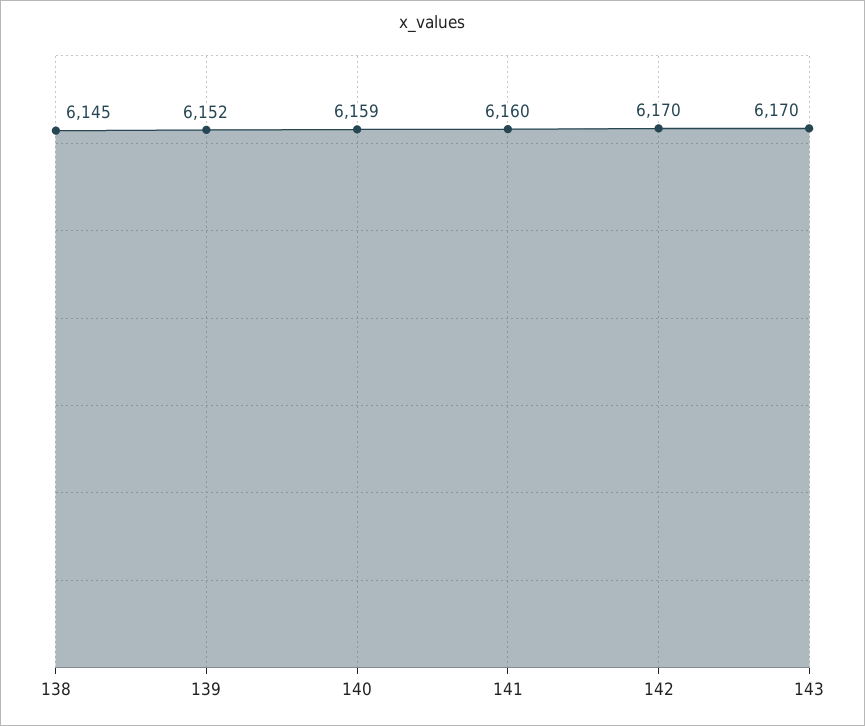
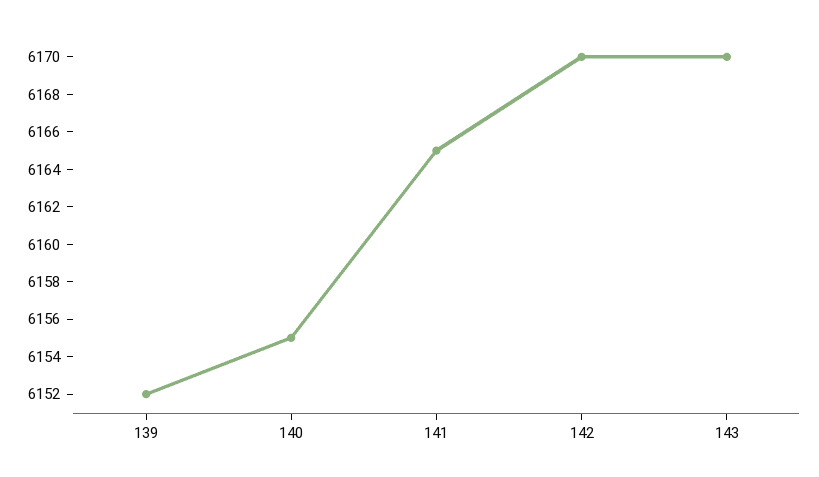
  {
-   "138": 6145,
    "139": 6152,
-   "140": 6159,
+   "140": 6155,
-   "141": 6160,
+   "141": 6165,
    "142": 6170,
    "143": 6170
  }

